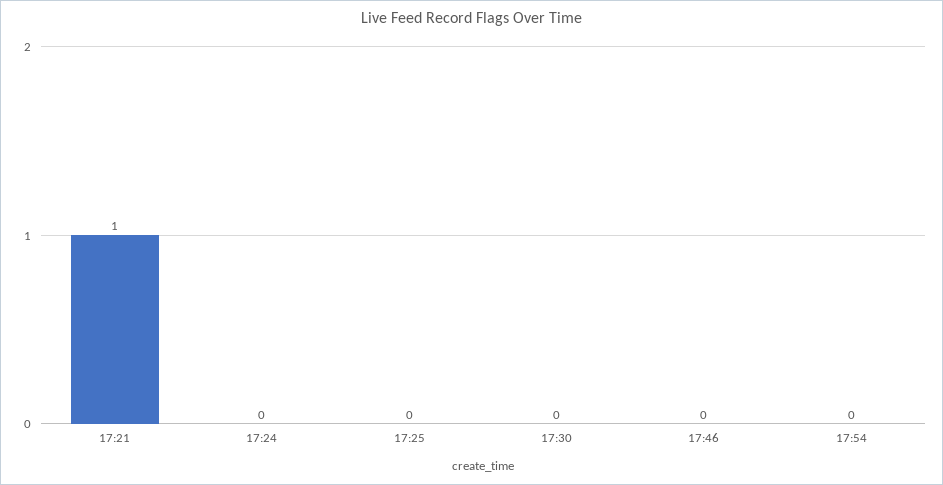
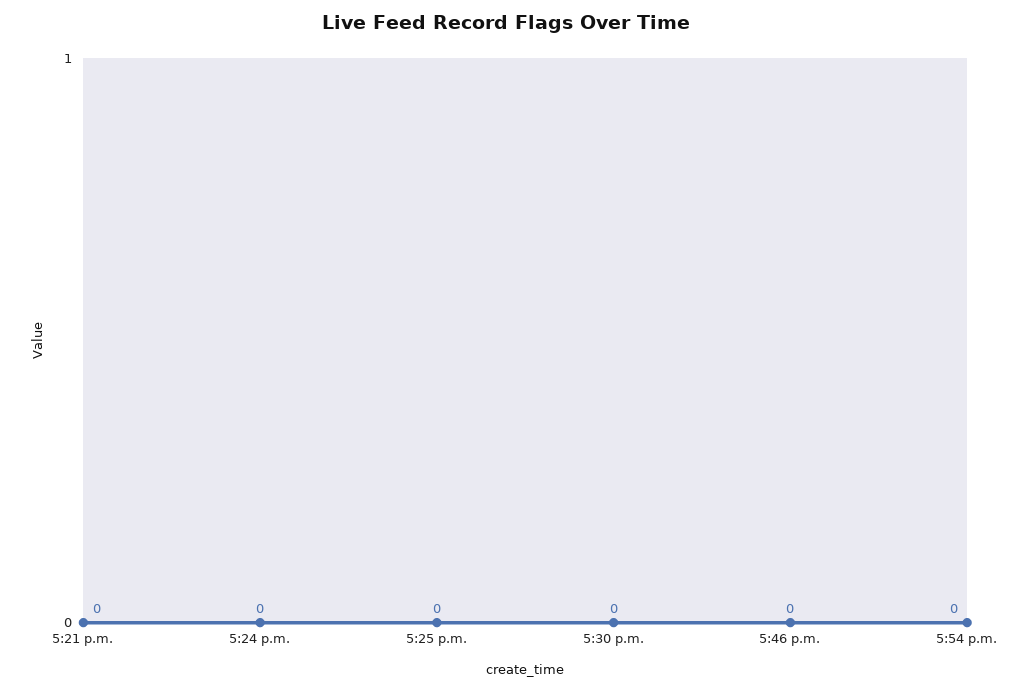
  {
-   "17:21": 1,
+   "17:21": 0,
    "17:24": 0,
    "17:25": 0,
    "17:30": 0,
    "17:46": 0,
    "17:54": 0
  }

